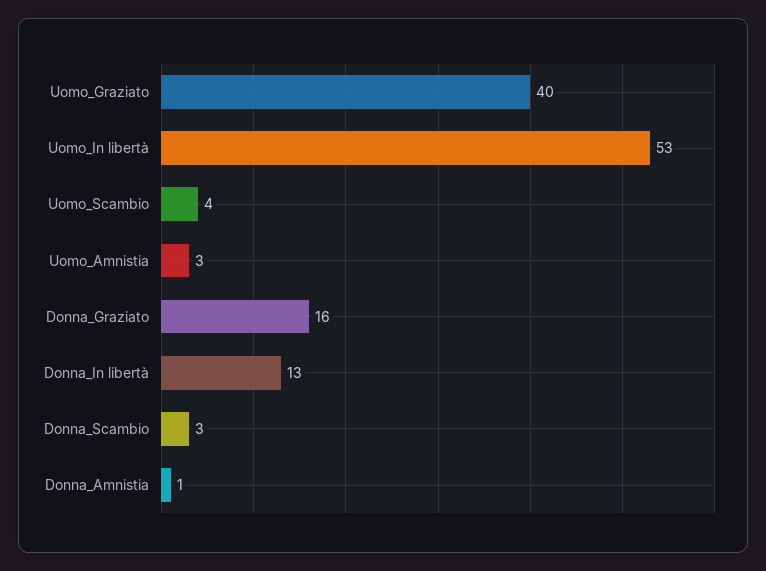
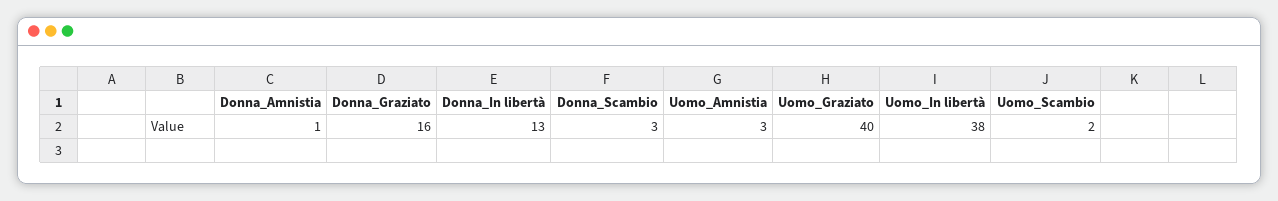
  {
    "Uomo_Graziato": 40,
-   "Uomo_In libertà": 53,
+   "Uomo_In libertà": 38,
-   "Uomo_Scambio": 4,
+   "Uomo_Scambio": 2,
    "Uomo_Amnistia": 3,
    "Donna_Graziato": 16,
    "Donna_In libertà": 13,
    "Donna_Scambio": 3,
    "Donna_Amnistia": 1
  }

